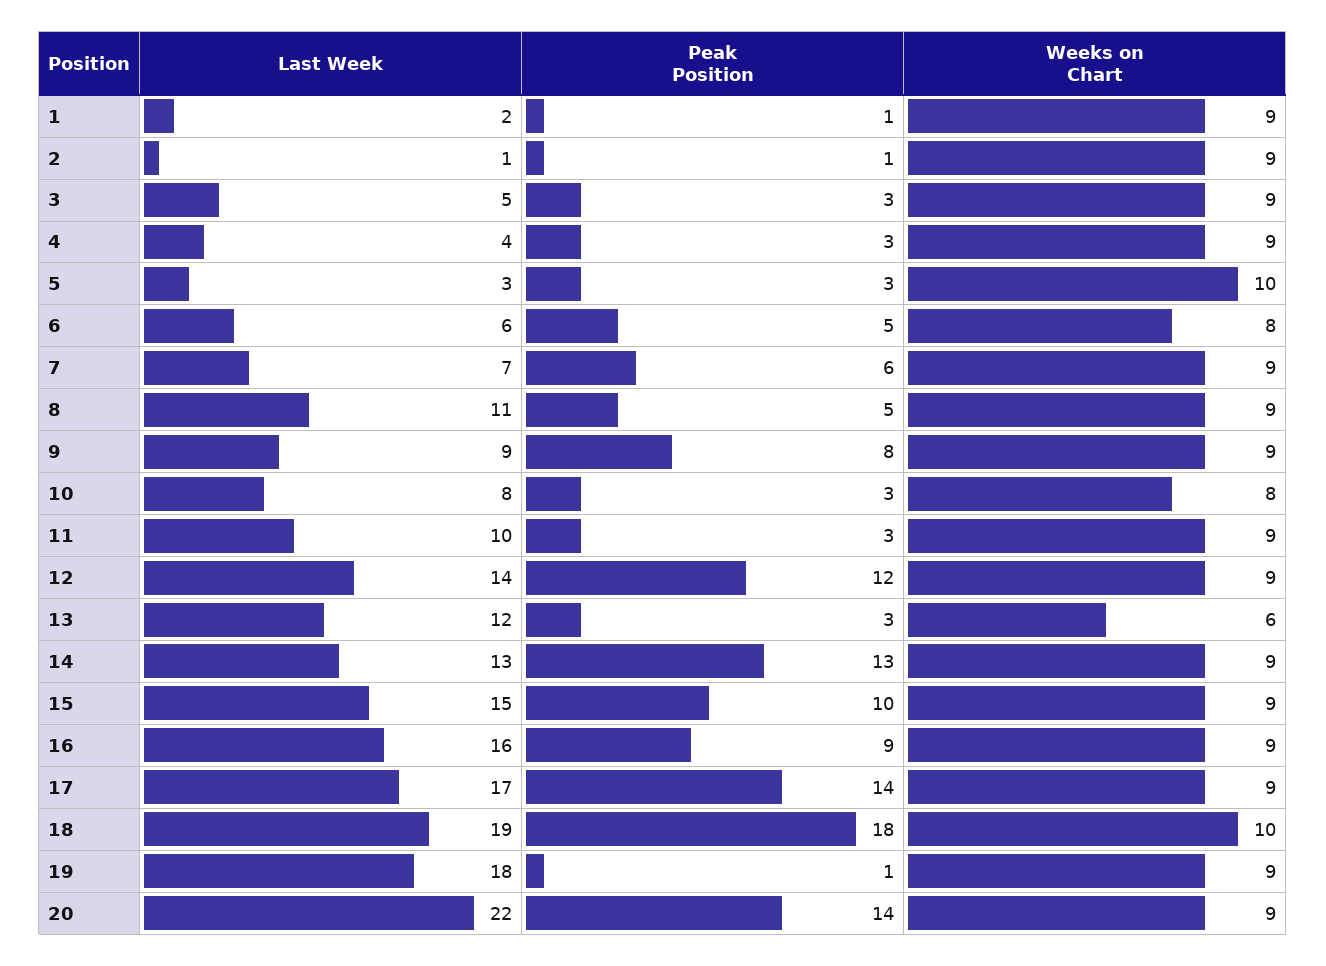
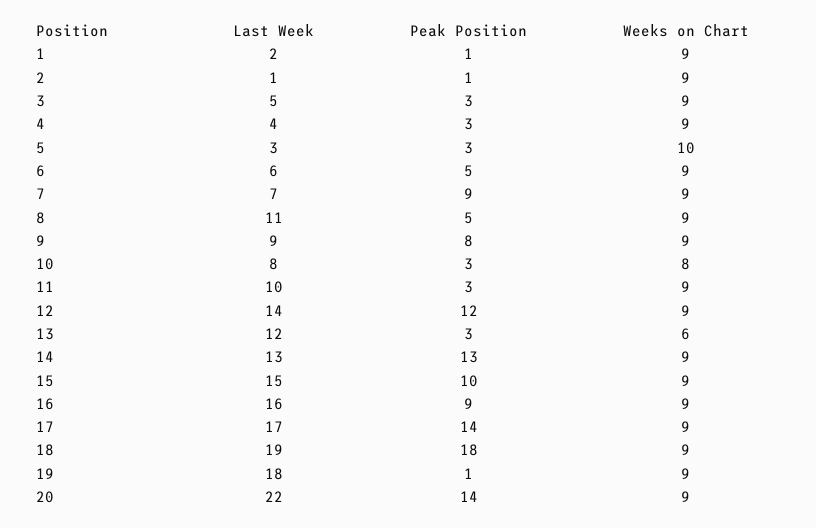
  {
    "Last Week": {
      "1": 2,
      "2": 1,
      "3": 5,
      "4": 4,
      "5": 3,
      "6": 6,
      "7": 7,
      "8": 11,
      "9": 9,
      "10": 8,
      "11": 10,
      "12": 14,
      "13": 12,
      "14": 13,
      "15": 15,
      "16": 16,
      "17": 17,
      "18": 19,
      "19": 18,
      "20": 22
    },
    "Peak Position": {
      "1": 1,
      "2": 1,
      "3": 3,
      "4": 3,
      "5": 3,
      "6": 5,
-     "7": 6,
+     "7": 9,
      "8": 5,
      "9": 8,
      "10": 3,
      "11": 3,
      "12": 12,
      "13": 3,
      "14": 13,
      "15": 10,
      "16": 9,
      "17": 14,
      "18": 18,
      "19": 1,
      "20": 14
    },
    "Weeks on Chart": {
      "1": 9,
      "2": 9,
      "3": 9,
      "4": 9,
      "5": 10,
-     "6": 8,
+     "6": 9,
      "7": 9,
      "8": 9,
      "9": 9,
      "10": 8,
      "11": 9,
      "12": 9,
      "13": 6,
      "14": 9,
      "15": 9,
      "16": 9,
      "17": 9,
-     "18": 10,
+     "18": 9,
      "19": 9,
      "20": 9
    }
  }

